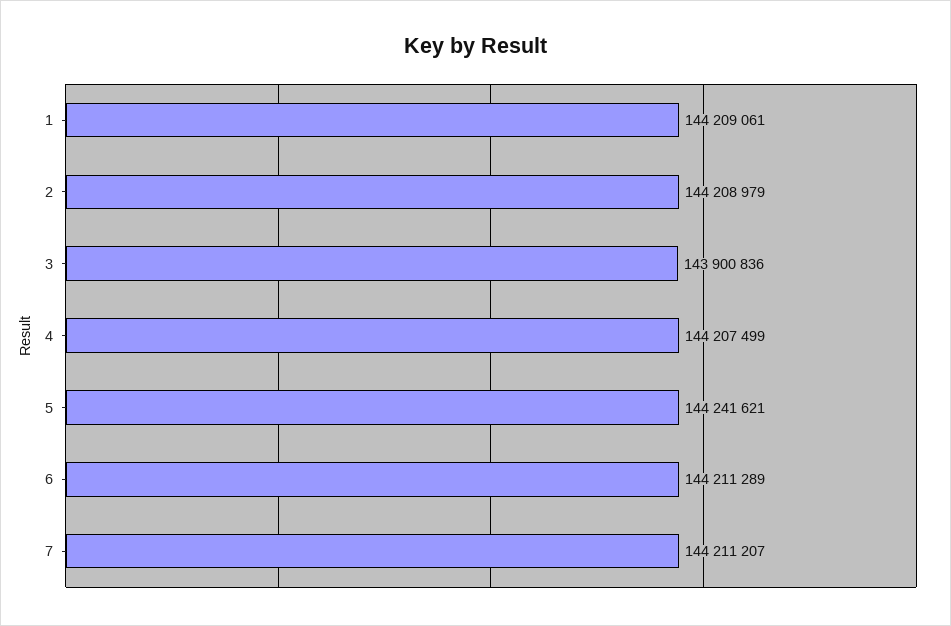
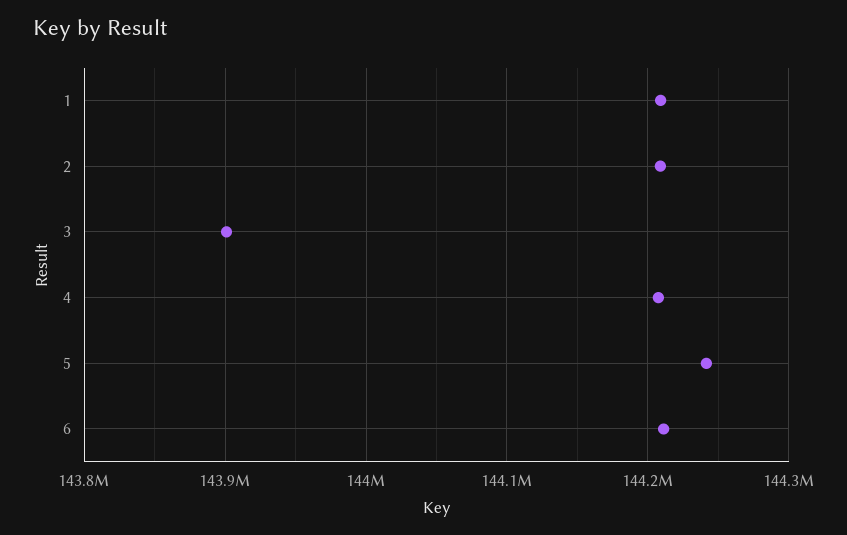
  {
    "1": 144209061,
    "2": 144208979,
    "3": 143900836,
    "4": 144207499,
    "5": 144241621,
-   "6": 144211289,
+   "6": 144211289
-   "7": 144211207
  }

